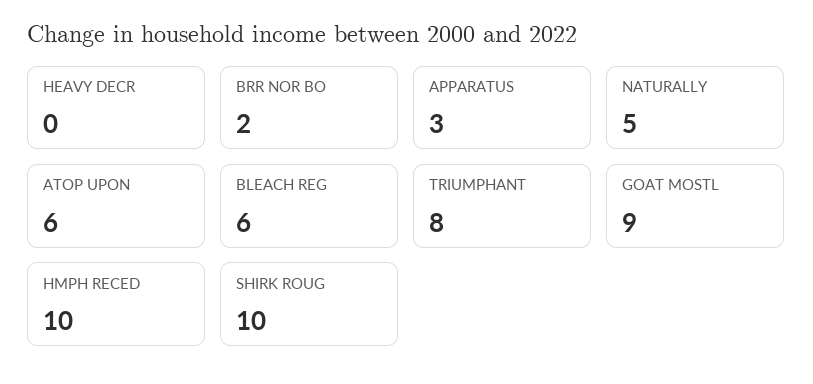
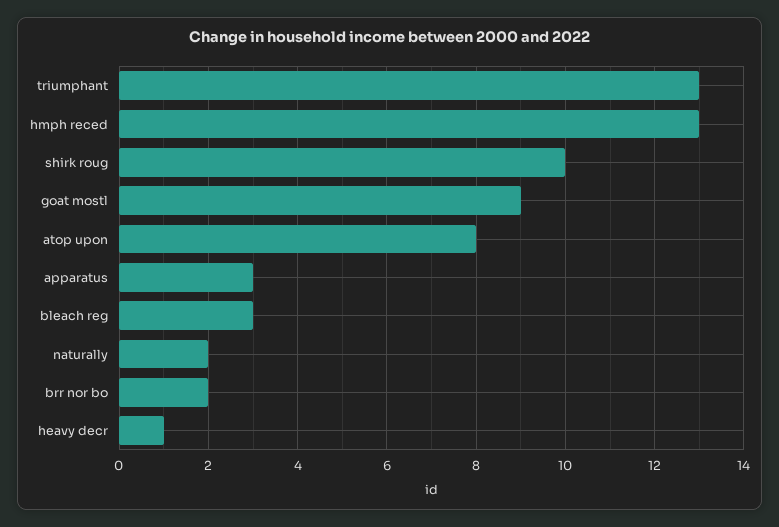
  {
-   "HEAVY DECR": 0,
+   "HEAVY DECR": 1,
    "BRR NOR BO": 2,
    "APPARATUS": 3,
-   "NATURALLY": 5,
+   "NATURALLY": 2,
-   "ATOP UPON": 6,
+   "ATOP UPON": 8,
-   "BLEACH REG": 6,
+   "BLEACH REG": 3,
-   "TRIUMPHANT": 8,
+   "TRIUMPHANT": 13,
    "GOAT MOSTL": 9,
-   "HMPH RECED": 10,
+   "HMPH RECED": 13,
    "SHIRK ROUG": 10
  }

